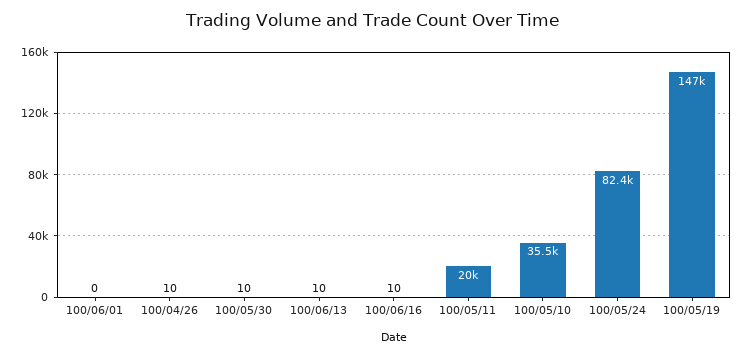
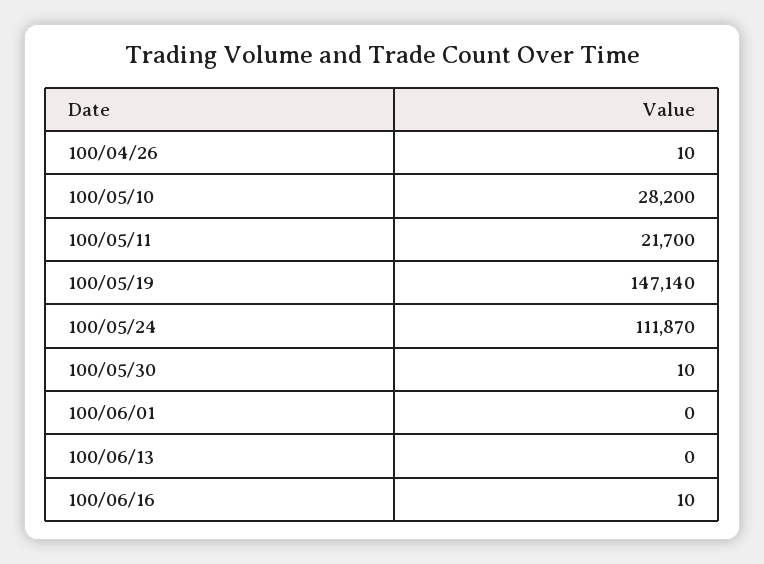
  {
    "100/06/01": 0,
    "100/04/26": 10,
    "100/05/30": 10,
-   "100/06/13": 10,
+   "100/06/13": 0,
    "100/06/16": 10,
-   "100/05/11": 20000,
+   "100/05/11": 21700,
-   "100/05/10": 35500,
+   "100/05/10": 28200,
-   "100/05/24": 82400,
+   "100/05/24": 111870,
    "100/05/19": 147140
  }

